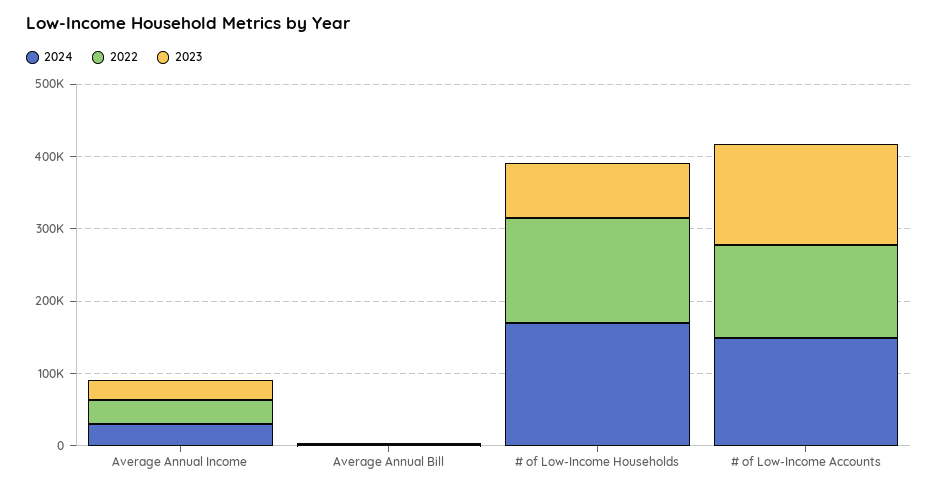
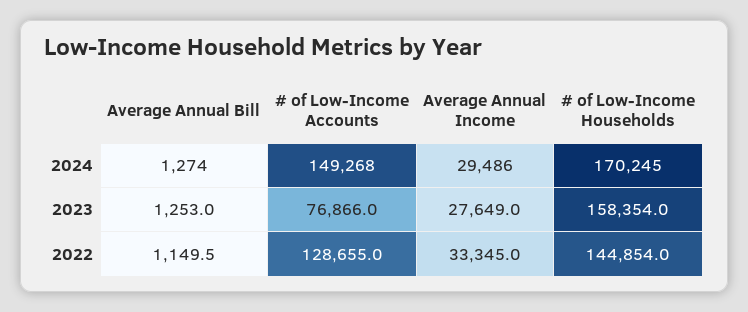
  {
    "2024": {
      "Average Annual Income": 29486,
      "Average Annual Bill": 1274,
      "# of Low-Income Households": 170245,
      "# of Low-Income Accounts": 149268
    },
    "2022": {
      "Average Annual Income": 33345,
      "Average Annual Bill": 1149.5,
      "# of Low-Income Households": 144854,
      "# of Low-Income Accounts": 128655
    },
    "2023": {
      "Average Annual Income": 27649,
      "Average Annual Bill": 1253,
-     "# of Low-Income Households": 80000,
+     "# of Low-Income Households": 158354,
-     "# of Low-Income Accounts": 140000
+     "# of Low-Income Accounts": 76866
    }
  }

